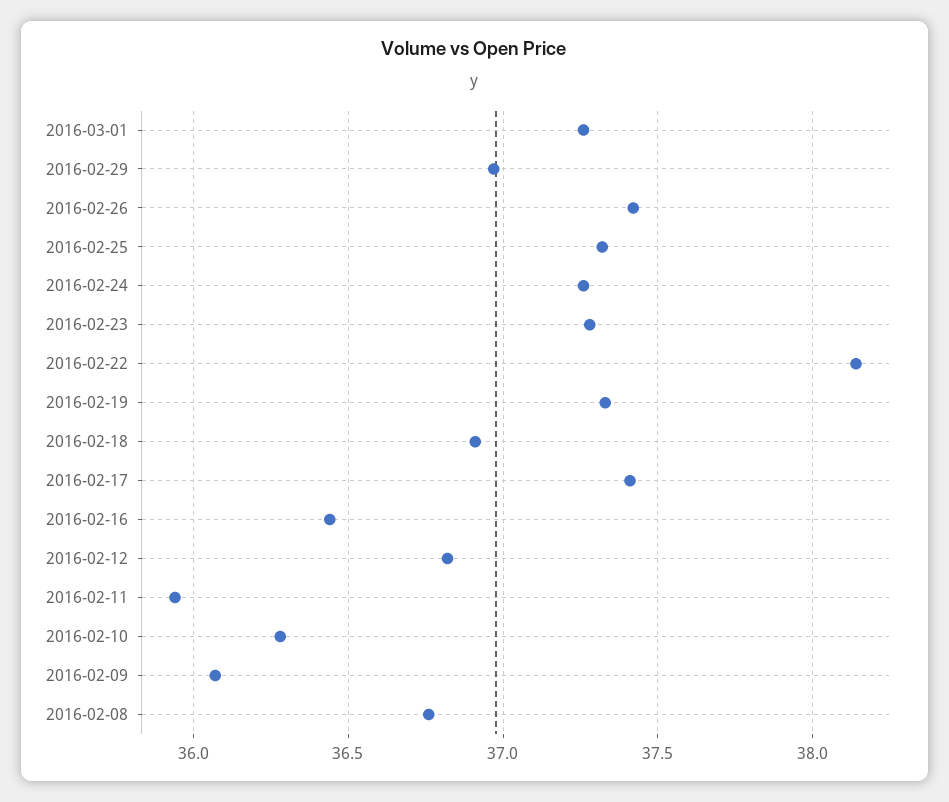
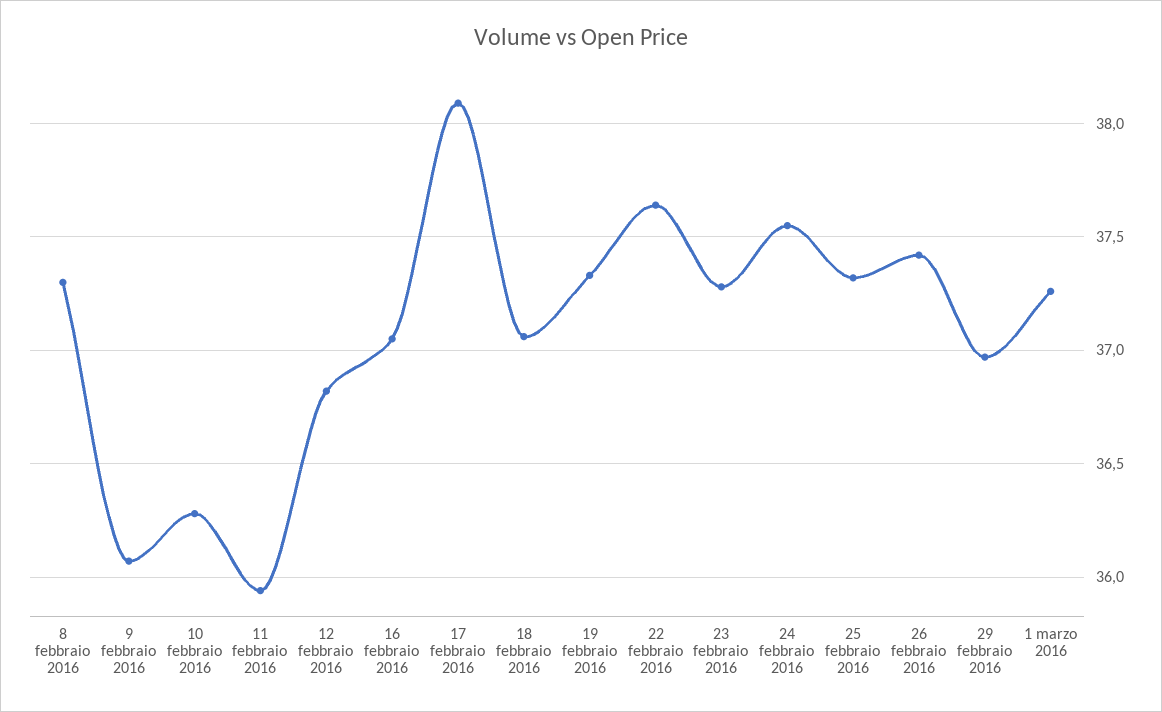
  {
    "2016-03-01": 37.25,
    "2016-02-29": 36.95,
    "2016-02-26": 37.4,
    "2016-02-25": 37.3,
-   "2016-02-24": 37.25,
+   "2016-02-24": 37.55,
    "2016-02-23": 37.3,
-   "2016-02-22": 38.15,
+   "2016-02-22": 37.65,
    "2016-02-19": 37.35,
-   "2016-02-18": 36.9,
+   "2016-02-18": 37.05,
-   "2016-02-17": 37.4,
+   "2016-02-17": 38.1,
-   "2016-02-16": 36.45,
+   "2016-02-16": 37.05,
    "2016-02-12": 36.8,
    "2016-02-11": 35.95,
    "2016-02-10": 36.3,
    "2016-02-09": 36.05,
-   "2016-02-08": 36.75
+   "2016-02-08": 37.3
  }

